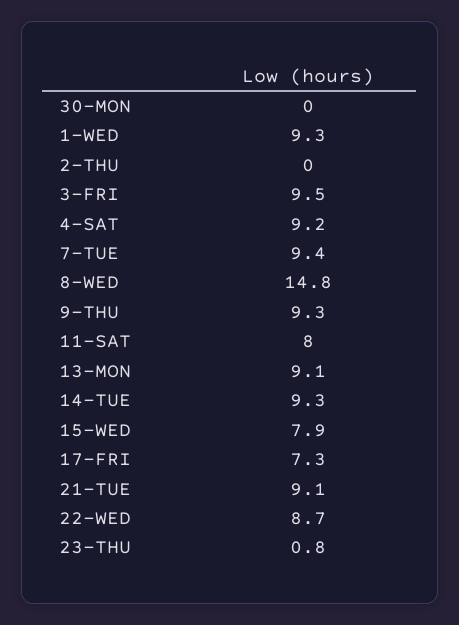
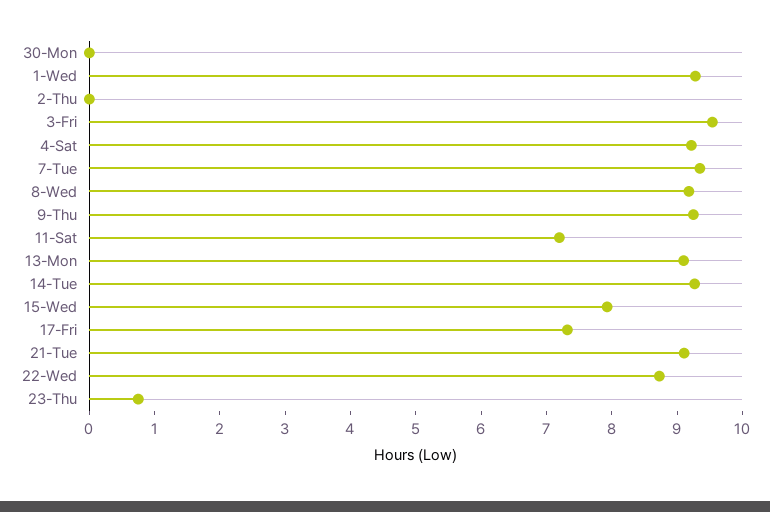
  {
    "30-MON": 0,
    "1-WED": 9.3,
    "2-THU": 0,
    "3-FRI": 9.5,
    "4-SAT": 9.2,
    "7-TUE": 9.4,
-   "8-WED": 14.8,
+   "8-WED": 9.2,
    "9-THU": 9.3,
-   "11-SAT": 8,
+   "11-SAT": 7.2,
    "13-MON": 9.1,
    "14-TUE": 9.3,
    "15-WED": 7.9,
    "17-FRI": 7.3,
    "21-TUE": 9.1,
    "22-WED": 8.7,
    "23-THU": 0.8
  }

